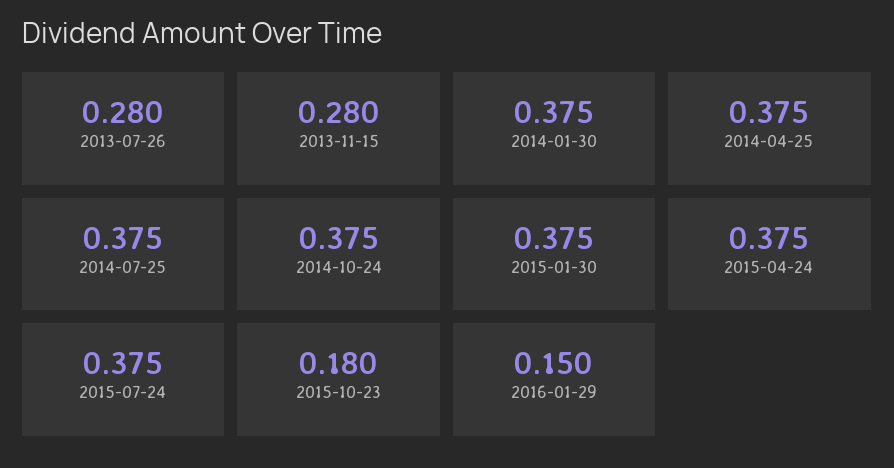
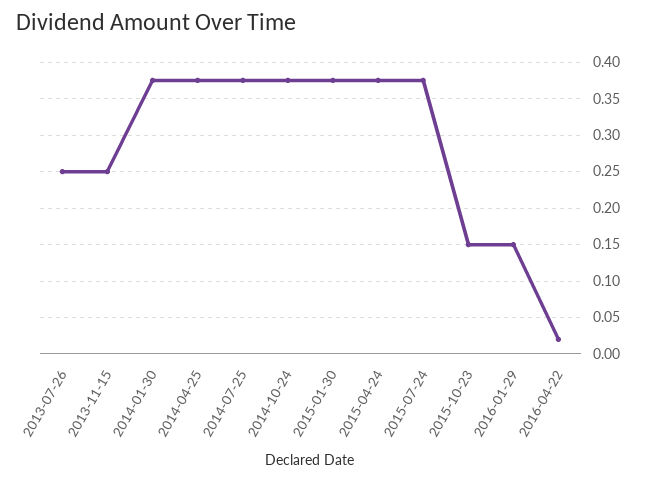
  {
-   "2013-07-26": 0.28,
+   "2013-07-26": 0.25,
-   "2013-11-15": 0.28,
+   "2013-11-15": 0.25,
    "2014-01-30": 0.375,
    "2014-04-25": 0.375,
    "2014-07-25": 0.375,
    "2014-10-24": 0.375,
    "2015-01-30": 0.375,
    "2015-04-24": 0.375,
    "2015-07-24": 0.375,
-   "2015-10-23": 0.18,
+   "2015-10-23": 0.15,
-   "2016-01-29": 0.15
+   "2016-01-29": 0.15,
+   "2016-04-22": 0.02
  }

